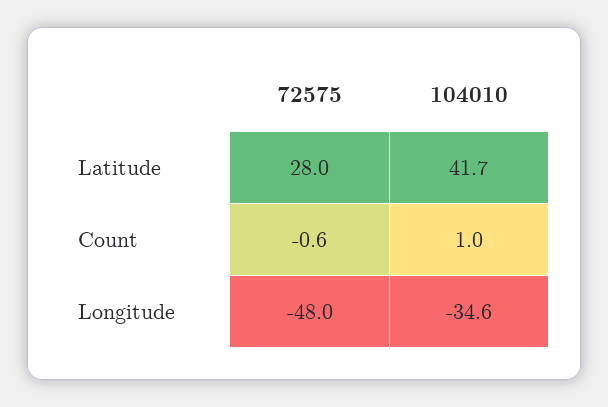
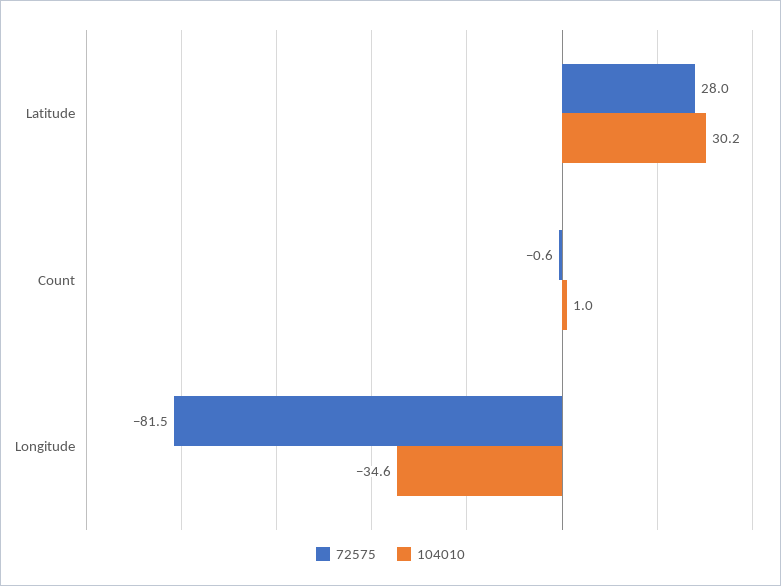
  {
    "72575": {
      "Latitude": 28,
      "Count": -0.6,
-     "Longitude": -48
+     "Longitude": -81.5
    },
    "104010": {
-     "Latitude": 41.7,
+     "Latitude": 30.2,
      "Count": 1,
      "Longitude": -34.6
    }
  }

